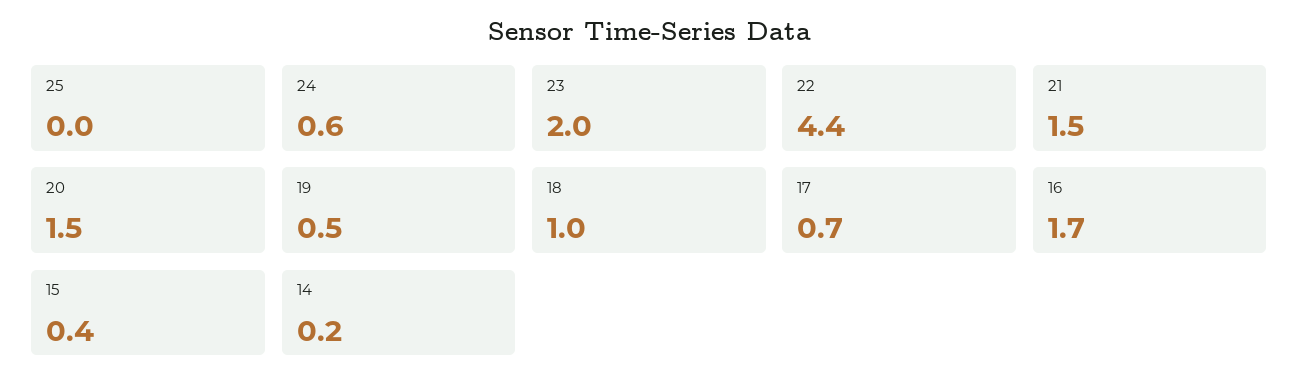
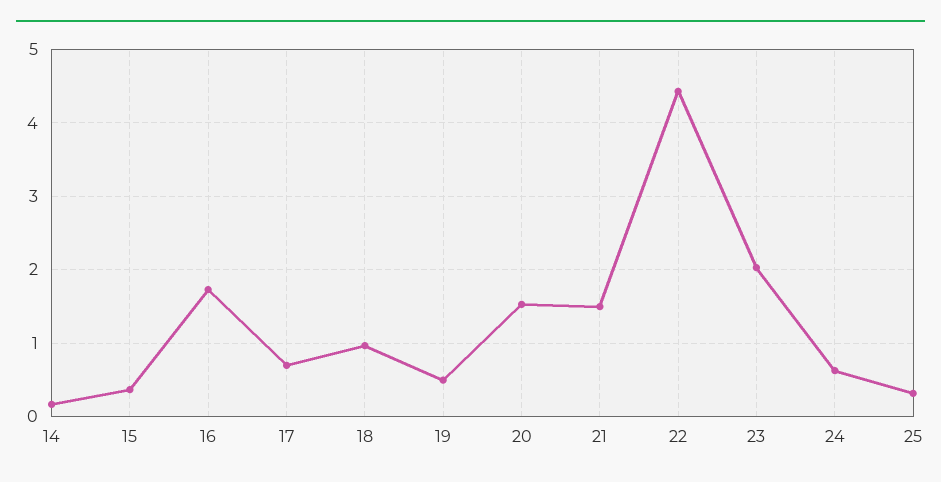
  {
-   "25": 0,
+   "25": 0.3,
    "24": 0.6,
    "23": 2,
    "22": 4.4,
    "21": 1.5,
    "20": 1.5,
    "19": 0.5,
    "18": 1,
    "17": 0.7,
    "16": 1.7,
    "15": 0.4,
    "14": 0.2
  }

